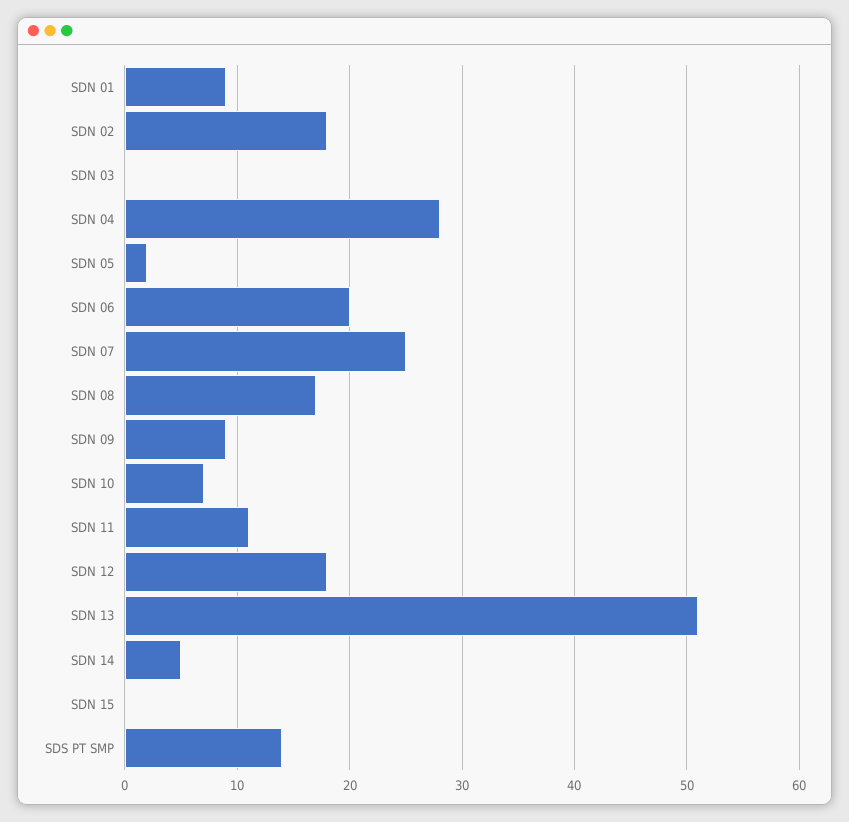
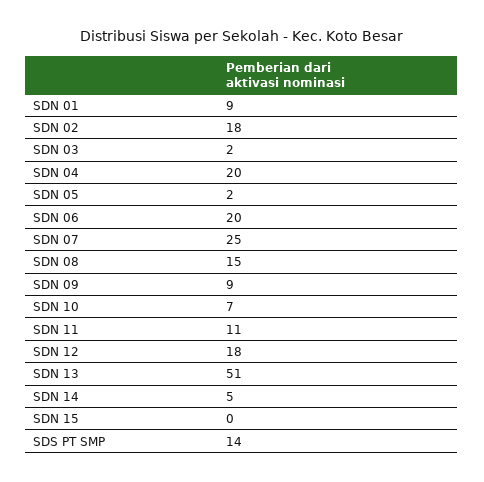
  {
    "SDN 01": 9,
    "SDN 02": 18,
-   "SDN 03": 0,
+   "SDN 03": 2,
-   "SDN 04": 28,
+   "SDN 04": 20,
    "SDN 05": 2,
    "SDN 06": 20,
    "SDN 07": 25,
-   "SDN 08": 17,
+   "SDN 08": 15,
    "SDN 09": 9,
    "SDN 10": 7,
    "SDN 11": 11,
    "SDN 12": 18,
    "SDN 13": 51,
    "SDN 14": 5,
    "SDN 15": 0,
    "SDS PT SMP": 14
  }

